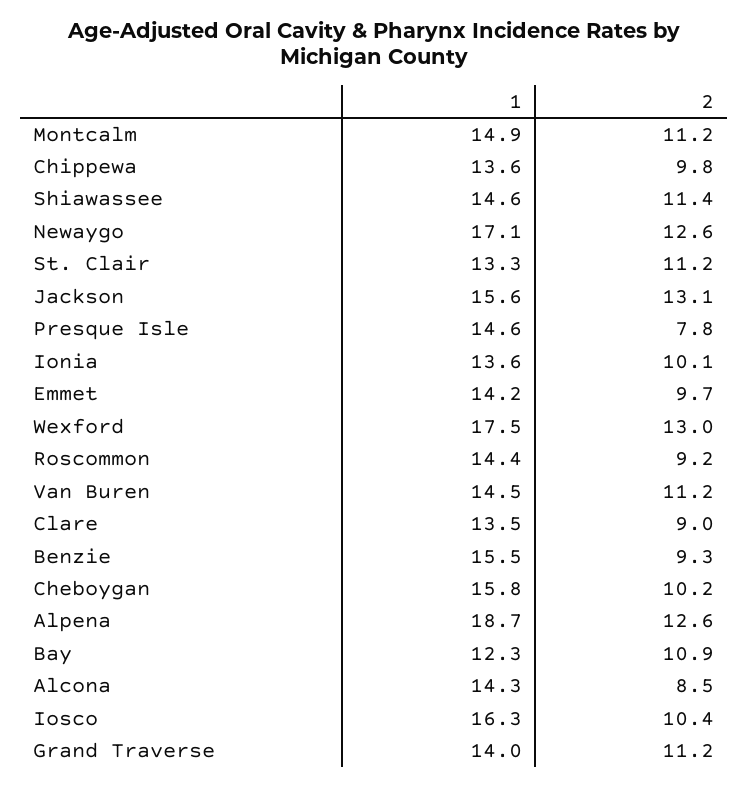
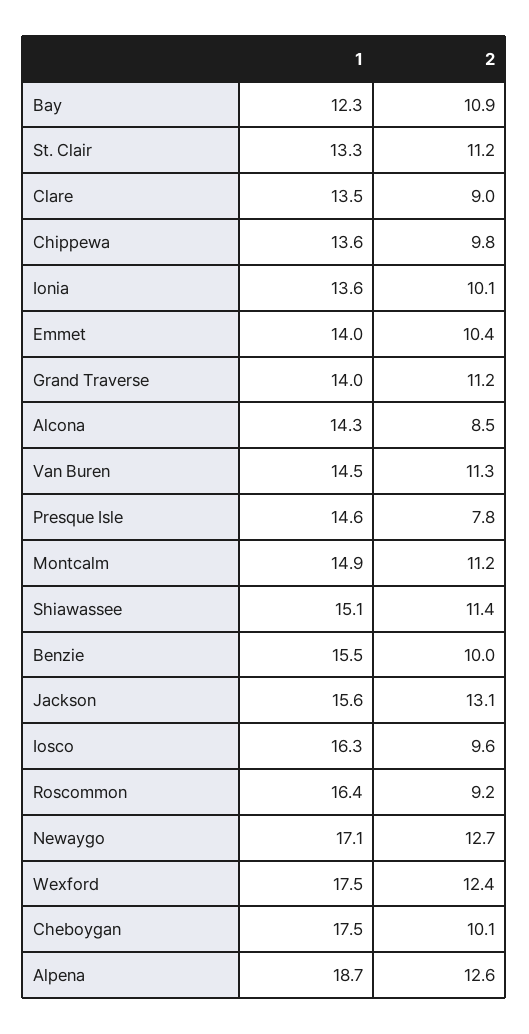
  {
    "1": {
      "Montcalm": 14.9,
      "Chippewa": 13.6,
-     "Shiawassee": 14.6,
+     "Shiawassee": 15.1,
      "Newaygo": 17.1,
      "St. Clair": 13.3,
      "Jackson": 15.6,
      "Presque Isle": 14.6,
      "Ionia": 13.6,
-     "Emmet": 14.2,
+     "Emmet": 14,
      "Wexford": 17.5,
-     "Roscommon": 14.4,
+     "Roscommon": 16.4,
      "Van Buren": 14.5,
      "Clare": 13.5,
      "Benzie": 15.5,
-     "Cheboygan": 15.8,
+     "Cheboygan": 17.5,
      "Alpena": 18.7,
      "Bay": 12.3,
      "Alcona": 14.3,
      "Iosco": 16.3,
      "Grand Traverse": 14
    },
    "2": {
      "Montcalm": 11.2,
      "Chippewa": 9.8,
      "Shiawassee": 11.4,
-     "Newaygo": 12.6,
+     "Newaygo": 12.7,
      "St. Clair": 11.2,
      "Jackson": 13.1,
      "Presque Isle": 7.8,
      "Ionia": 10.1,
-     "Emmet": 9.7,
+     "Emmet": 10.4,
-     "Wexford": 13,
+     "Wexford": 12.4,
      "Roscommon": 9.2,
-     "Van Buren": 11.2,
+     "Van Buren": 11.3,
      "Clare": 9,
-     "Benzie": 9.3,
+     "Benzie": 10,
-     "Cheboygan": 10.2,
+     "Cheboygan": 10.1,
      "Alpena": 12.6,
      "Bay": 10.9,
      "Alcona": 8.5,
-     "Iosco": 10.4,
+     "Iosco": 9.6,
      "Grand Traverse": 11.2
    }
  }

